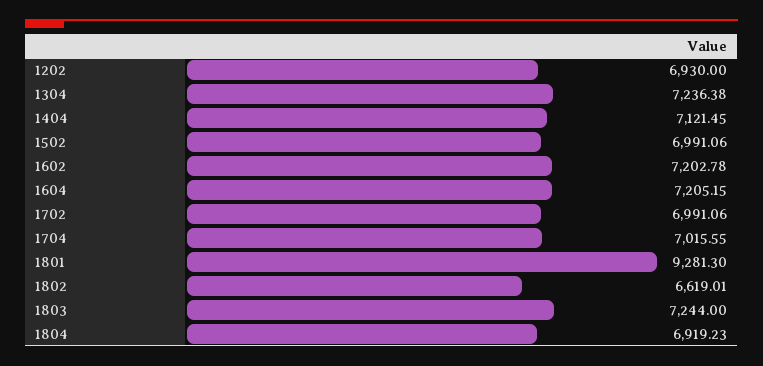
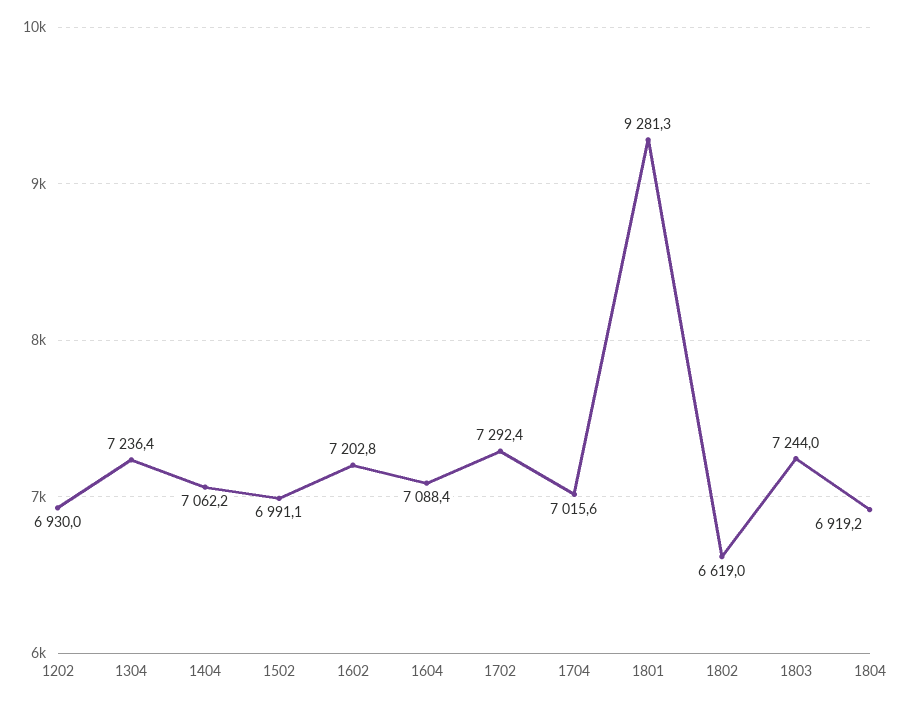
  {
    "1202": 6930,
    "1304": 7236.38,
-   "1404": 7121.45,
+   "1404": 7062.2,
    "1502": 6991.06,
    "1602": 7202.78,
-   "1604": 7205.15,
+   "1604": 7088.4,
-   "1702": 6991.06,
+   "1702": 7292.4,
    "1704": 7015.55,
    "1801": 9281.3,
    "1802": 6619.01,
    "1803": 7244,
    "1804": 6919.23
  }

